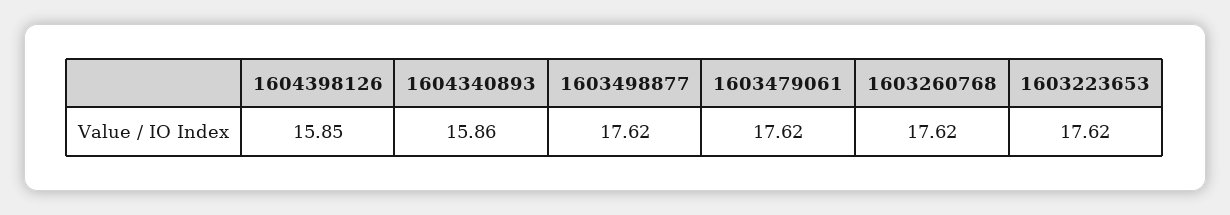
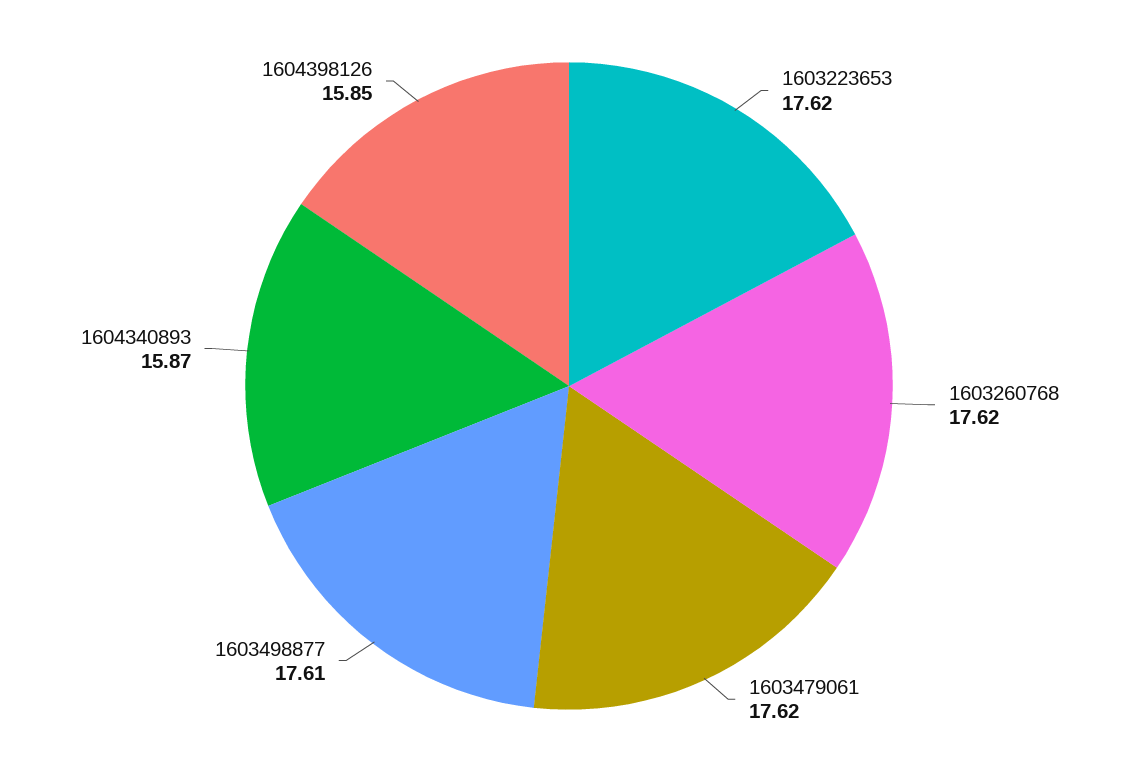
  {
    "1604398126": 15.85,
-   "1604340893": 15.86,
+   "1604340893": 15.87,
-   "1603498877": 17.62,
+   "1603498877": 17.61,
    "1603479061": 17.62,
    "1603260768": 17.62,
    "1603223653": 17.62
  }

